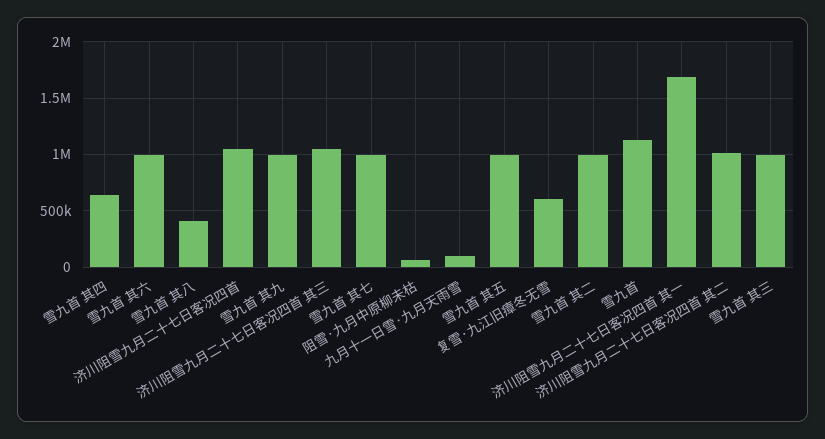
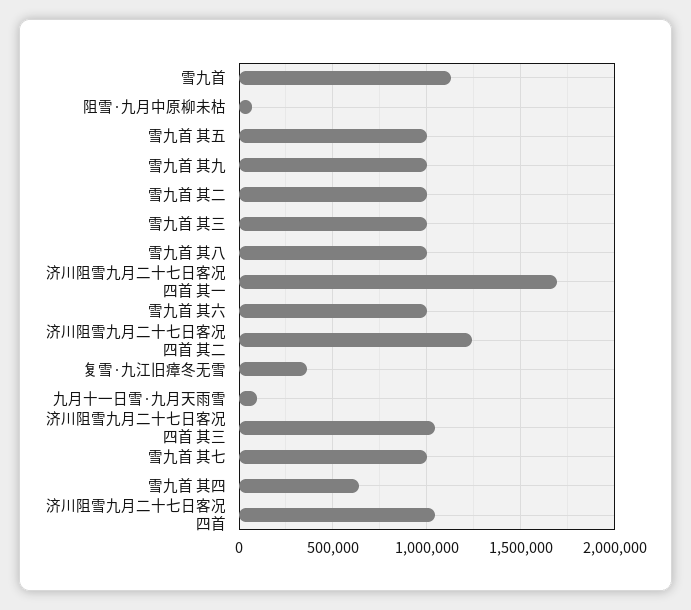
  {
    "雪九首 其四": 650000,
    "雪九首 其六": 1000000,
-   "雪九首 其八": 400000,
+   "雪九首 其八": 1000000,
    "济川阻雪九月二十七日客况四首": 1050000,
    "雪九首 其九": 1000000,
    "济川阻雪九月二十七日客况四首 其三": 1050000,
    "雪九首 其七": 1000000,
    "阻雪·九月中原柳未枯": 50000,
    "九月十一日雪·九月天雨雪": 100000,
    "雪九首 其五": 1000000,
-   "复雪·九江旧瘴冬无雪": 600000,
+   "复雪·九江旧瘴冬无雪": 350000,
    "雪九首 其二": 1000000,
    "雪九首": 1150000,
    "济川阻雪九月二十七日客况四首 其一": 1700000,
-   "济川阻雪九月二十七日客况四首 其二": 1000000,
+   "济川阻雪九月二十七日客况四首 其二": 1250000,
    "雪九首 其三": 1000000
  }

